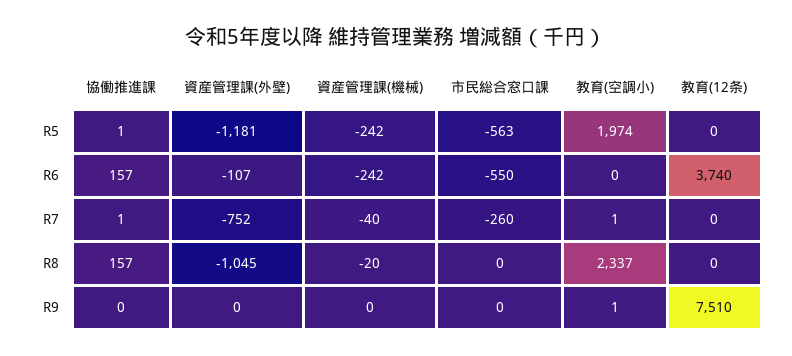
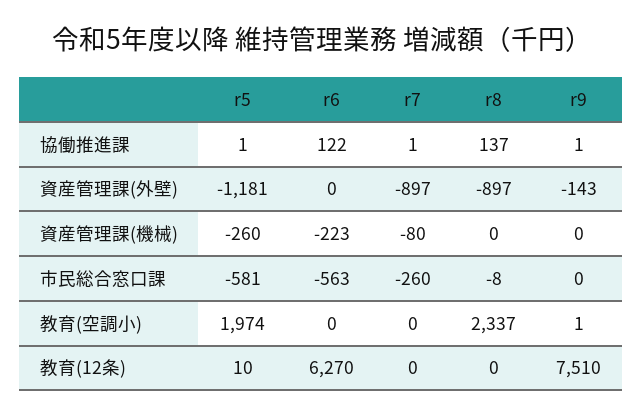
  {
    "協働推進課": {
      "R5": 1,
-     "R6": 157,
+     "R6": 122,
      "R7": 1,
-     "R8": 157,
+     "R8": 137,
-     "R9": 0
+     "R9": 1
    },
    "資産管理課(外壁)": {
      "R5": -1181,
-     "R6": -107,
+     "R6": 0,
-     "R7": -752,
+     "R7": -897,
-     "R8": -1045,
+     "R8": -897,
-     "R9": 0
+     "R9": -143
    },
    "資産管理課(機械)": {
-     "R5": -242,
+     "R5": -260,
-     "R6": -242,
+     "R6": -223,
-     "R7": -40,
+     "R7": -80,
-     "R8": -20,
+     "R8": 0,
      "R9": 0
    },
    "市民総合窓口課": {
-     "R5": -563,
+     "R5": -581,
-     "R6": -550,
+     "R6": -563,
      "R7": -260,
-     "R8": 0,
+     "R8": -8,
      "R9": 0
    },
    "教育(空調小)": {
      "R5": 1974,
      "R6": 0,
-     "R7": 1,
+     "R7": 0,
      "R8": 2337,
      "R9": 1
    },
    "教育(12条)": {
-     "R5": 0,
+     "R5": 10,
-     "R6": 3740,
+     "R6": 6270,
      "R7": 0,
      "R8": 0,
      "R9": 7510
    }
  }

